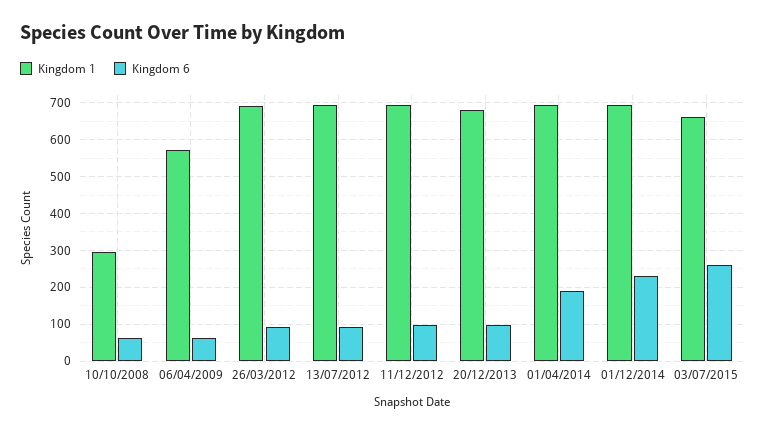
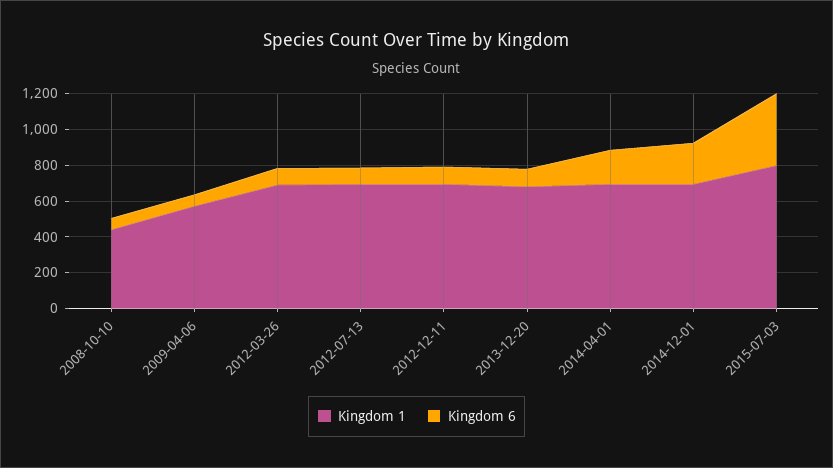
  {
    "Kingdom 1": {
-     "10/10/2008": 300,
+     "10/10/2008": 450,
      "06/04/2009": 580,
      "26/03/2012": 700,
      "13/07/2012": 700,
      "11/12/2012": 700,
      "20/12/2013": 680,
      "01/04/2014": 700,
      "01/12/2014": 700,
-     "03/07/2015": 660
+     "03/07/2015": 800
    },
    "Kingdom 6": {
      "10/10/2008": 60,
      "06/04/2009": 60,
      "26/03/2012": 100,
      "13/07/2012": 100,
      "11/12/2012": 100,
      "20/12/2013": 100,
      "01/04/2014": 200,
      "01/12/2014": 240,
-     "03/07/2015": 260
+     "03/07/2015": 400
    }
  }

